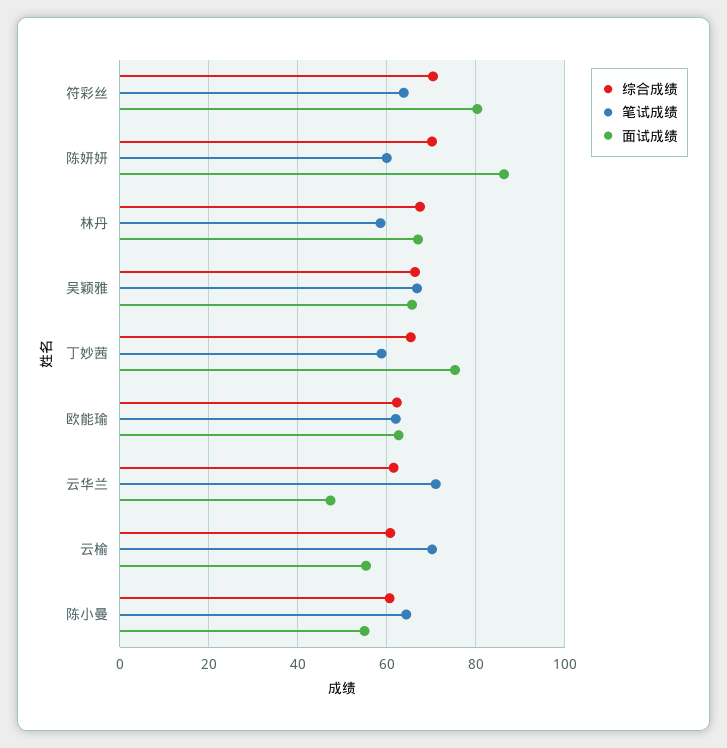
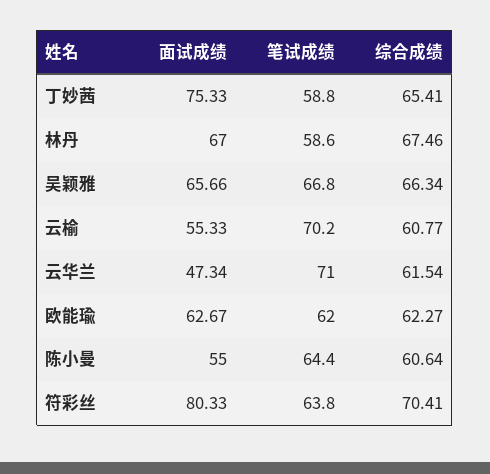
  {
    "综合成绩": {
      "符彩丝": 70.41,
-     "陈妍妍": 70,
      "林丹": 67.46,
      "吴颖雅": 66.34,
      "丁妙茜": 65.41,
      "欧能瑜": 62.27,
      "云华兰": 61.54,
      "云榆": 60.77,
      "陈小曼": 60.64
    },
    "笔试成绩": {
      "符彩丝": 63.8,
-     "陈妍妍": 60,
      "林丹": 58.6,
      "吴颖雅": 66.8,
      "丁妙茜": 58.8,
      "欧能瑜": 62,
      "云华兰": 71,
      "云榆": 70.2,
      "陈小曼": 64.4
    },
    "面试成绩": {
      "符彩丝": 80.33,
-     "陈妍妍": 86,
      "林丹": 67,
      "吴颖雅": 65.66,
      "丁妙茜": 75.33,
      "欧能瑜": 62.67,
      "云华兰": 47.34,
      "云榆": 55.33,
      "陈小曼": 55
    }
  }

